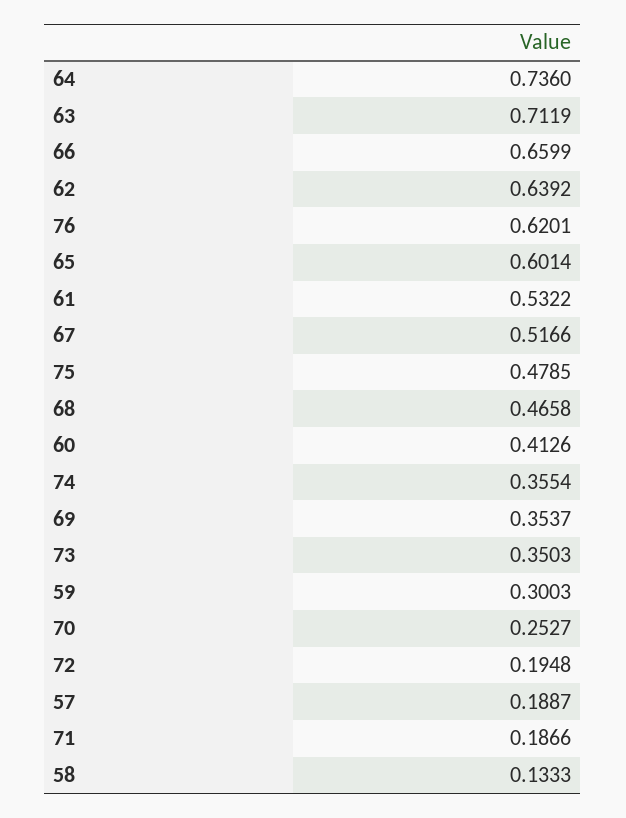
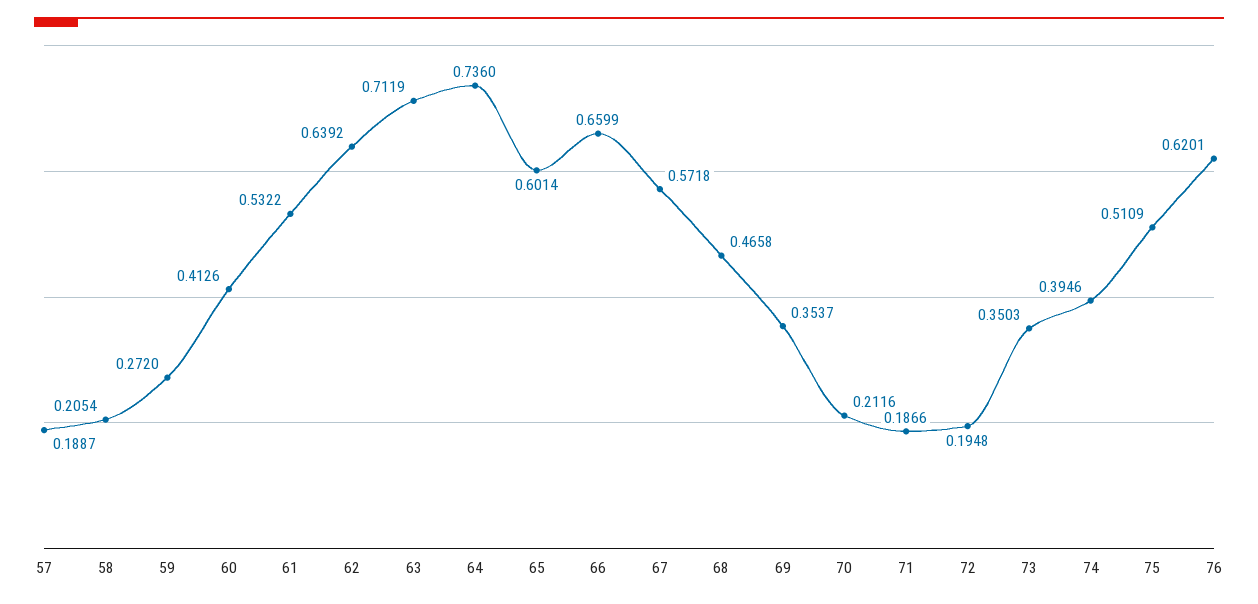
  {
    "64": 0.736,
    "63": 0.7119,
    "66": 0.6599,
    "62": 0.6392,
    "76": 0.6201,
    "65": 0.6014,
    "61": 0.5322,
-   "67": 0.5166,
+   "67": 0.5718,
-   "75": 0.4785,
+   "75": 0.5109,
    "68": 0.4658,
    "60": 0.4126,
-   "74": 0.3554,
+   "74": 0.3946,
    "69": 0.3537,
    "73": 0.3503,
-   "59": 0.3003,
+   "59": 0.272,
-   "70": 0.2527,
+   "70": 0.2116,
    "72": 0.1948,
    "57": 0.1887,
    "71": 0.1866,
-   "58": 0.1333
+   "58": 0.2054
  }

